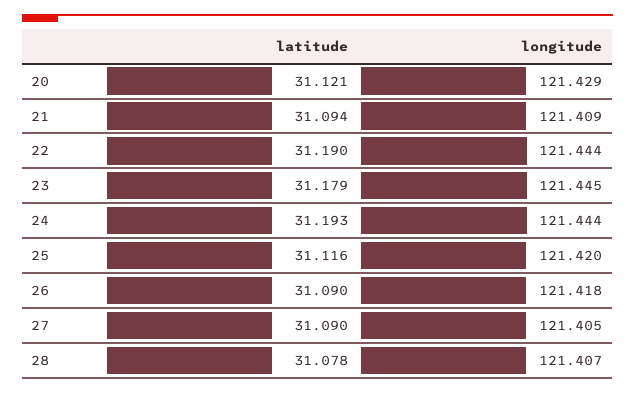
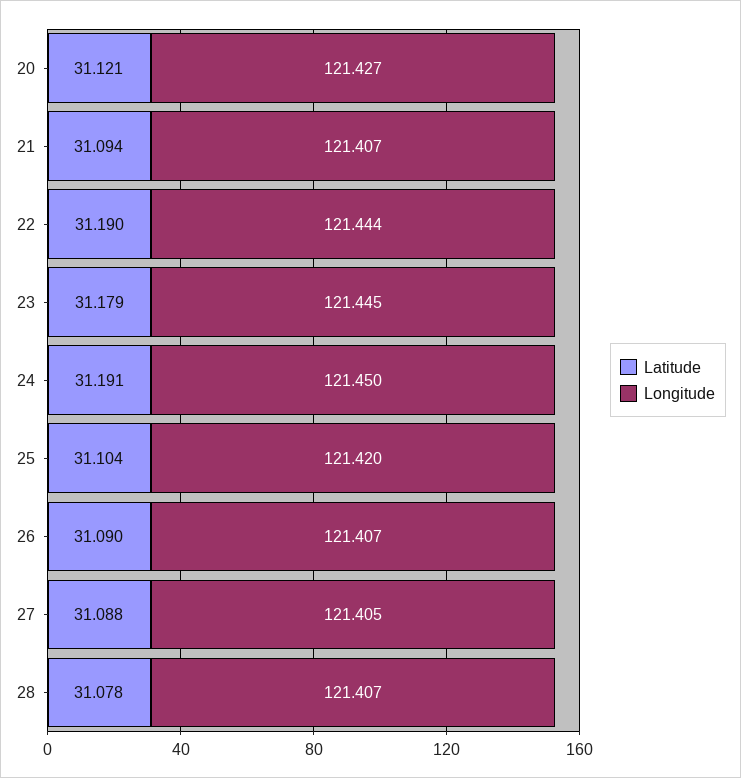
  {
    "latitude": {
      "20": 31.121,
      "21": 31.094,
      "22": 31.19,
      "23": 31.179,
-     "24": 31.193,
+     "24": 31.191,
-     "25": 31.116,
+     "25": 31.104,
      "26": 31.09,
-     "27": 31.09,
+     "27": 31.088,
      "28": 31.078
    },
    "longitude": {
-     "20": 121.429,
+     "20": 121.427,
-     "21": 121.409,
+     "21": 121.407,
      "22": 121.444,
      "23": 121.445,
-     "24": 121.444,
+     "24": 121.45,
      "25": 121.42,
-     "26": 121.418,
+     "26": 121.407,
      "27": 121.405,
      "28": 121.407
    }
  }

